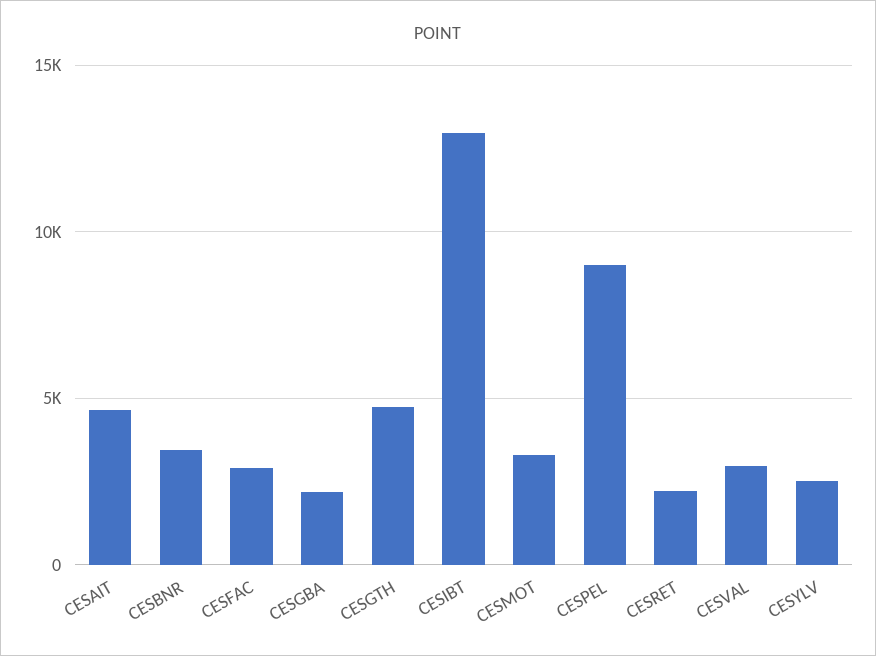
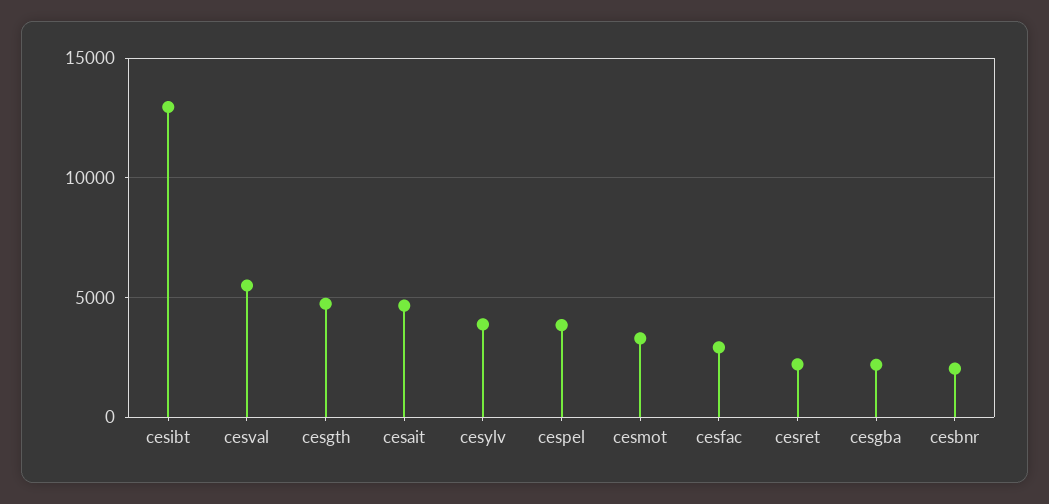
  {
    "CESAIT": 4500,
-   "CESBNR": 3500,
+   "CESBNR": 2000,
    "CESFAC": 3000,
    "CESGBA": 2000,
    "CESGTH": 4500,
    "CESIBT": 13000,
    "CESMOT": 3500,
-   "CESPEL": 9000,
+   "CESPEL": 4000,
    "CESRET": 2000,
-   "CESVAL": 3000,
+   "CESVAL": 5500,
-   "CESYLV": 2500
+   "CESYLV": 4000
  }

